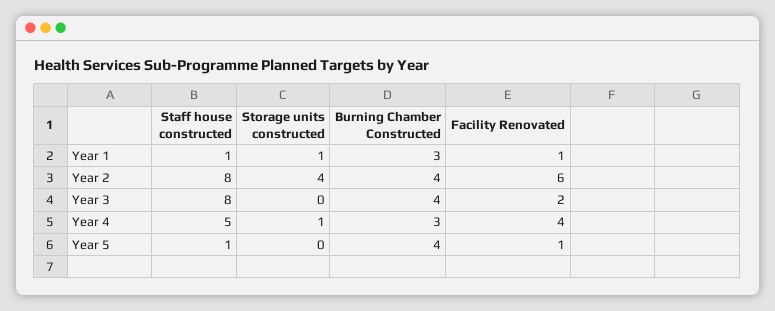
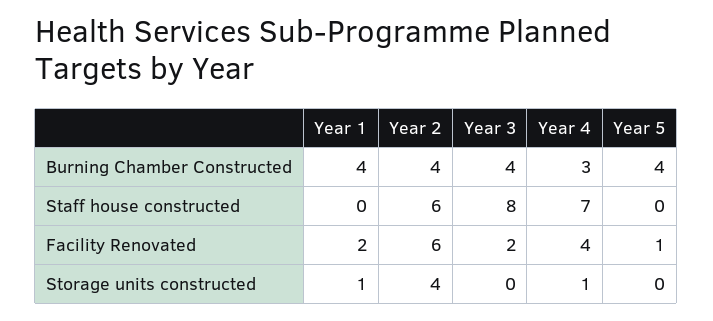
  {
    "Staff house constructed": {
-     "Year 1": 1,
+     "Year 1": 0,
-     "Year 2": 8,
+     "Year 2": 6,
      "Year 3": 8,
-     "Year 4": 5,
+     "Year 4": 7,
-     "Year 5": 1
+     "Year 5": 0
    },
    "Storage units constructed": {
      "Year 1": 1,
      "Year 2": 4,
      "Year 3": 0,
      "Year 4": 1,
      "Year 5": 0
    },
    "Burning Chamber Constructed": {
-     "Year 1": 3,
+     "Year 1": 4,
      "Year 2": 4,
      "Year 3": 4,
      "Year 4": 3,
      "Year 5": 4
    },
    "Facility Renovated": {
-     "Year 1": 1,
+     "Year 1": 2,
      "Year 2": 6,
      "Year 3": 2,
      "Year 4": 4,
      "Year 5": 1
    }
  }

